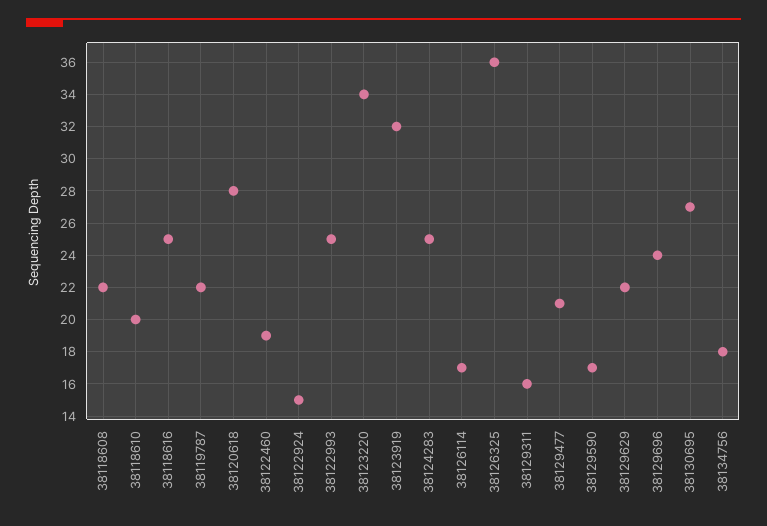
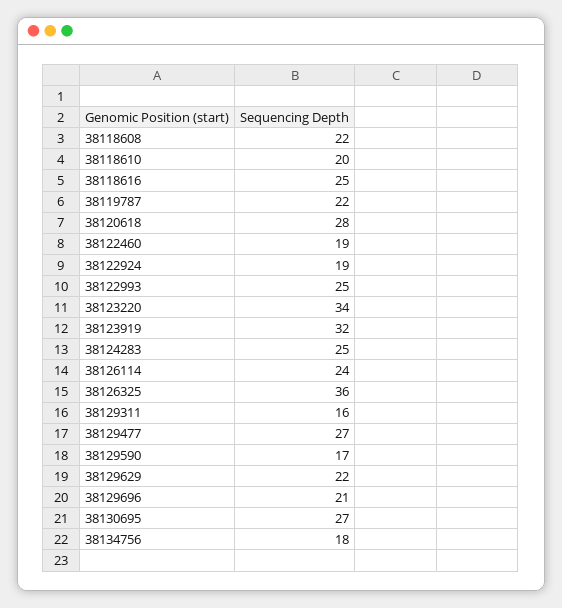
  {
    "38118608": 22,
    "38118610": 20,
    "38118616": 25,
    "38119787": 22,
    "38120618": 28,
    "38122460": 19,
-   "38122924": 15,
+   "38122924": 19,
    "38122993": 25,
    "38123220": 34,
    "38123919": 32,
    "38124283": 25,
-   "38126114": 17,
+   "38126114": 24,
    "38126325": 36,
    "38129311": 16,
-   "38129477": 21,
+   "38129477": 27,
    "38129590": 17,
    "38129629": 22,
-   "38129696": 24,
+   "38129696": 21,
    "38130695": 27,
    "38134756": 18
  }

